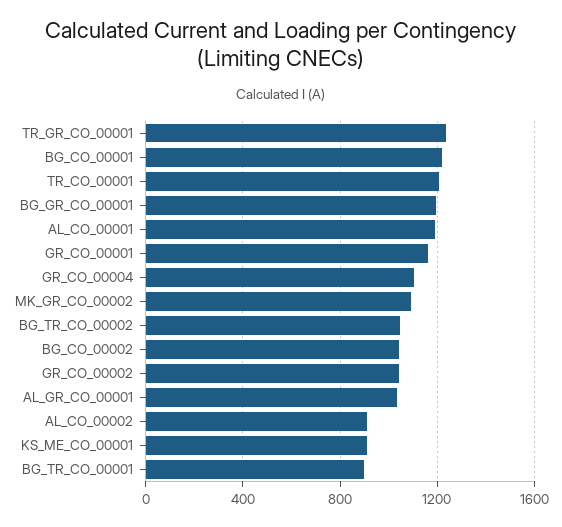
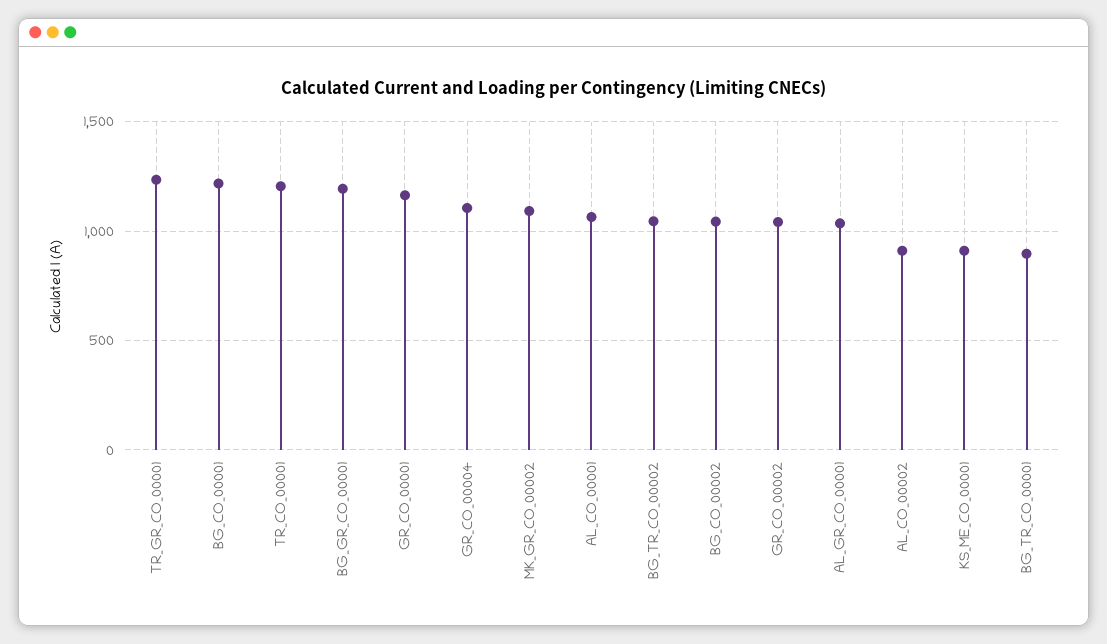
  {
    "TR_GR_CO_00001": 1250,
    "BG_CO_00001": 1200,
    "TR_CO_00001": 1200,
    "BG_GR_CO_00001": 1200,
-   "AL_CO_00001": 1200,
+   "AL_CO_00001": 1050,
    "GR_CO_00001": 1150,
    "GR_CO_00004": 1100,
    "MK_GR_CO_00002": 1100,
    "BG_TR_CO_00002": 1050,
    "BG_CO_00002": 1050,
    "GR_CO_00002": 1050,
    "AL_GR_CO_00001": 1050,
    "AL_CO_00002": 900,
    "KS_ME_CO_00001": 900,
    "BG_TR_CO_00001": 900
  }

